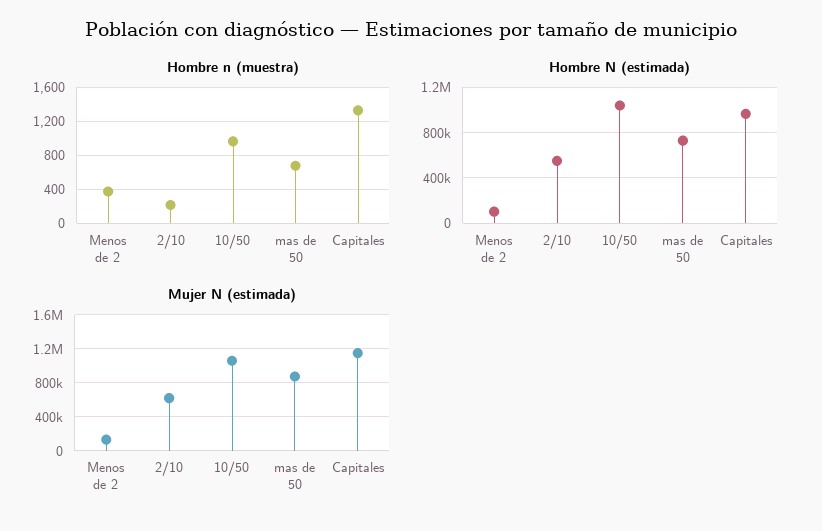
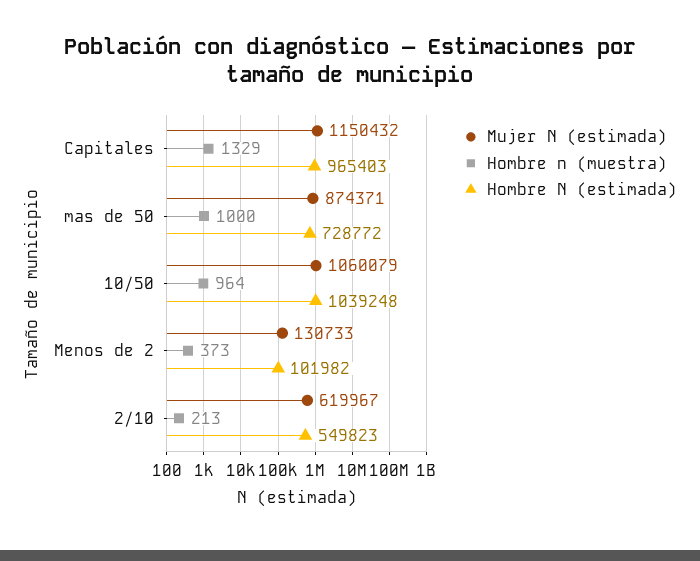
  {
    "Hombre n (muestra)": {
      "Menos de 2": 373,
      "2/10": 213,
      "10/50": 964,
-     "mas de 50": 700,
+     "mas de 50": 1000,
      "Capitales": 1329
    },
    "Hombre N (estimada)": {
      "Menos de 2": 101982,
      "2/10": 549823,
      "10/50": 1039248,
      "mas de 50": 728772,
      "Capitales": 965403
    },
    "Mujer N (estimada)": {
      "Menos de 2": 130733,
      "2/10": 619967,
      "10/50": 1060079,
      "mas de 50": 874371,
      "Capitales": 1150432
    }
  }

